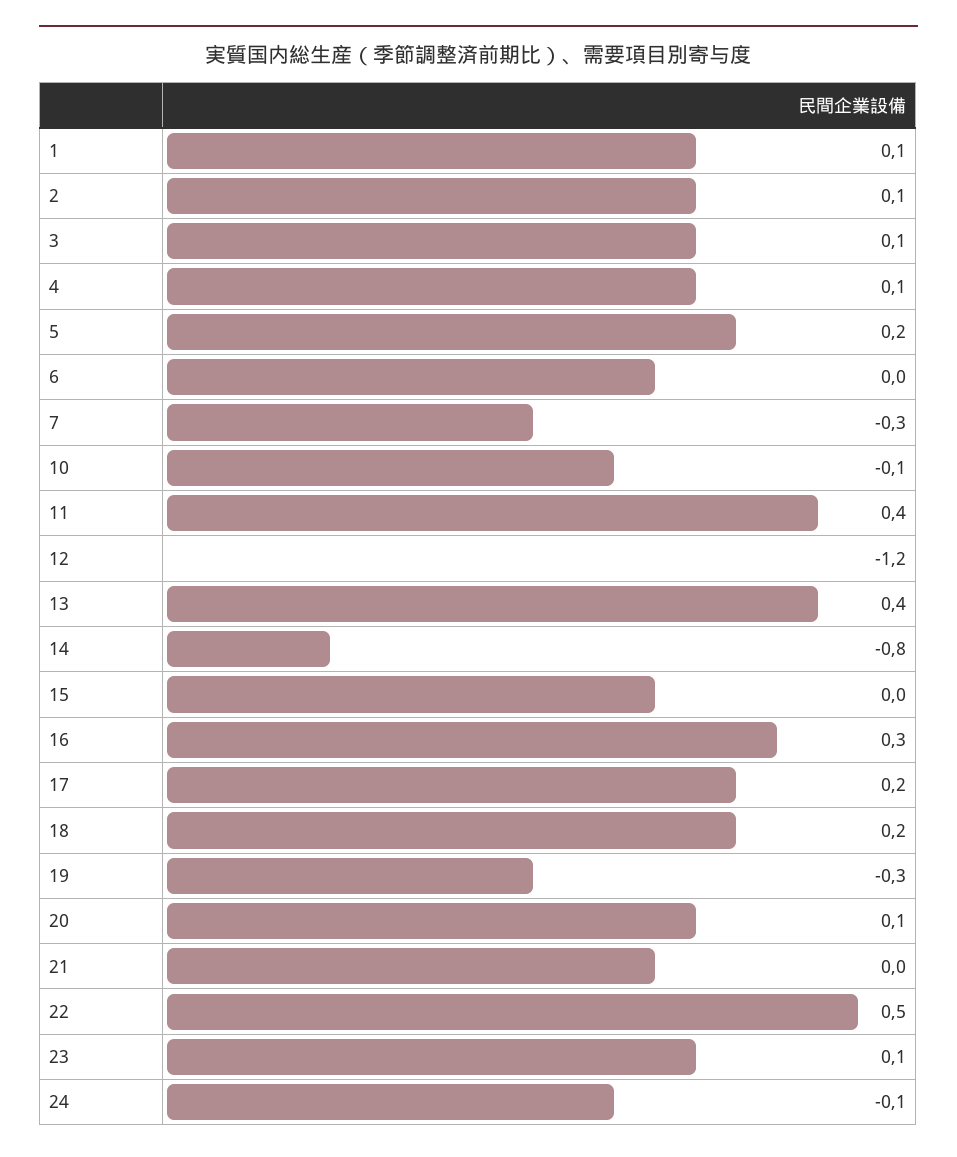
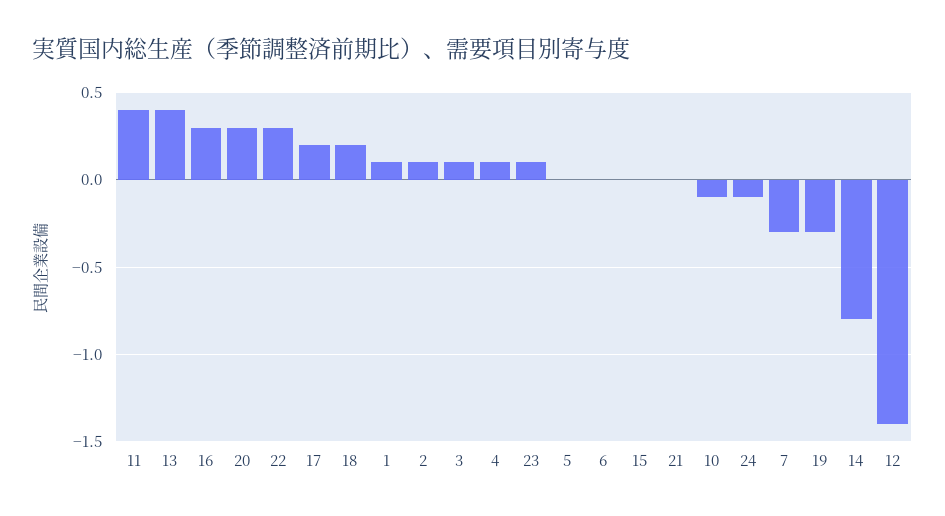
  {
    "1": 0.1,
    "2": 0.1,
    "3": 0.1,
    "4": 0.1,
-   "5": 0.2,
+   "5": 0,
    "6": 0,
    "7": -0.3,
    "10": -0.1,
    "11": 0.4,
-   "12": -1.2,
+   "12": -1.4,
    "13": 0.4,
    "14": -0.8,
    "15": 0,
    "16": 0.3,
    "17": 0.2,
    "18": 0.2,
    "19": -0.3,
-   "20": 0.1,
+   "20": 0.3,
    "21": 0,
-   "22": 0.5,
+   "22": 0.3,
    "23": 0.1,
    "24": -0.1
  }

